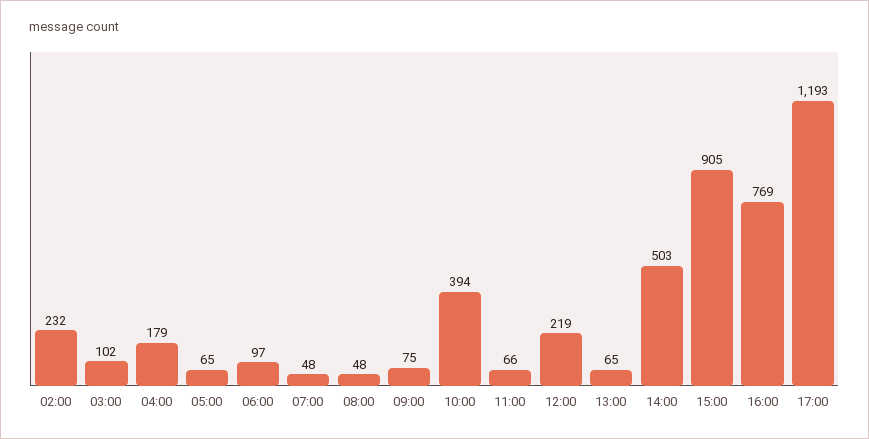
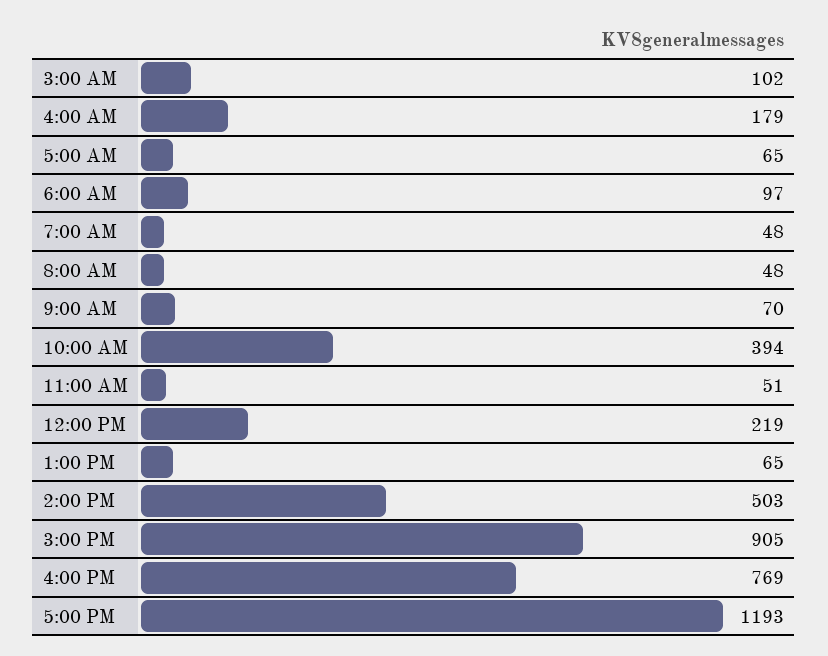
  {
-   "02:00": 232,
    "03:00": 102,
    "04:00": 179,
    "05:00": 65,
    "06:00": 97,
    "07:00": 48,
    "08:00": 48,
-   "09:00": 75,
+   "09:00": 70,
    "10:00": 394,
-   "11:00": 66,
+   "11:00": 51,
    "12:00": 219,
    "13:00": 65,
    "14:00": 503,
    "15:00": 905,
    "16:00": 769,
    "17:00": 1193
  }

